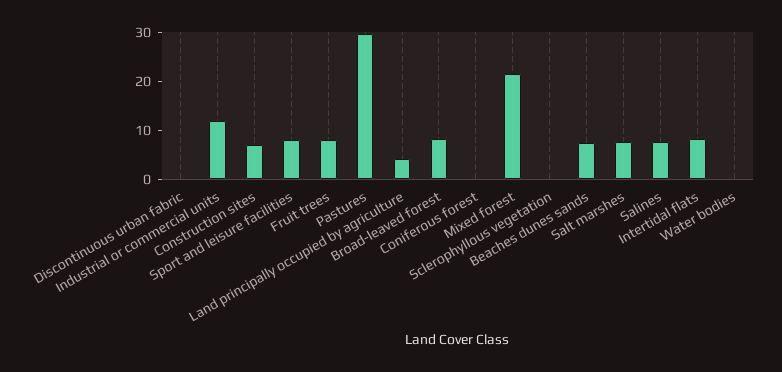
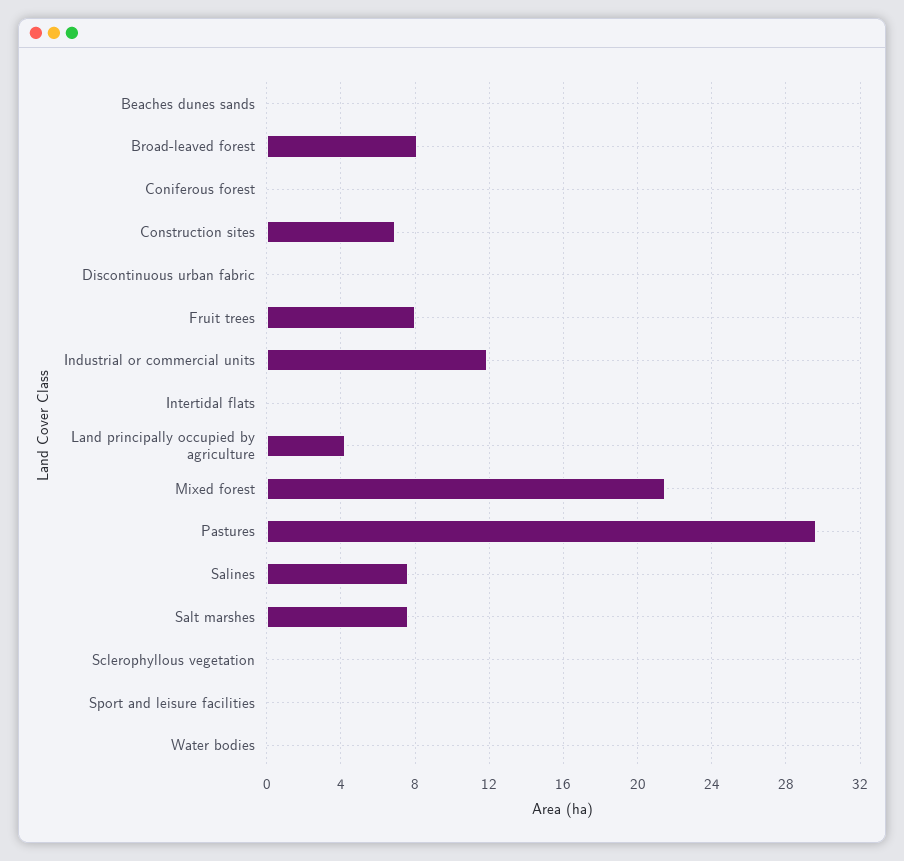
  {
    "Discontinuous urban fabric": 0,
    "Industrial or commercial units": 12,
    "Construction sites": 7,
-   "Sport and leisure facilities": 8,
+   "Sport and leisure facilities": 0,
    "Fruit trees": 8,
    "Pastures": 29.5,
    "Land principally occupied by agriculture": 4,
    "Broad-leaved forest": 8,
    "Coniferous forest": 0,
    "Mixed forest": 21.5,
    "Sclerophyllous vegetation": 0,
-   "Beaches dunes sands": 8,
+   "Beaches dunes sands": 0,
    "Salt marshes": 7.5,
    "Salines": 7.5,
-   "Intertidal flats": 8,
+   "Intertidal flats": 0,
    "Water bodies": 0
  }

